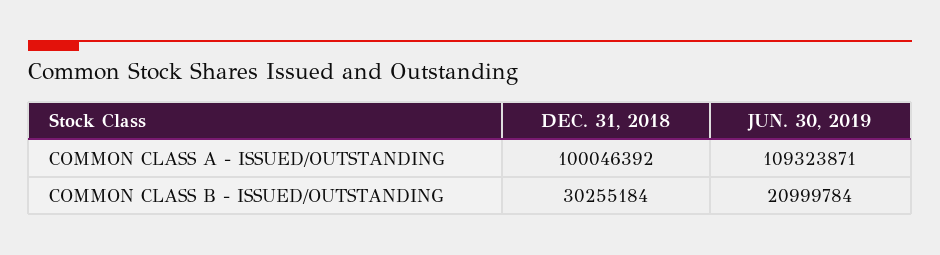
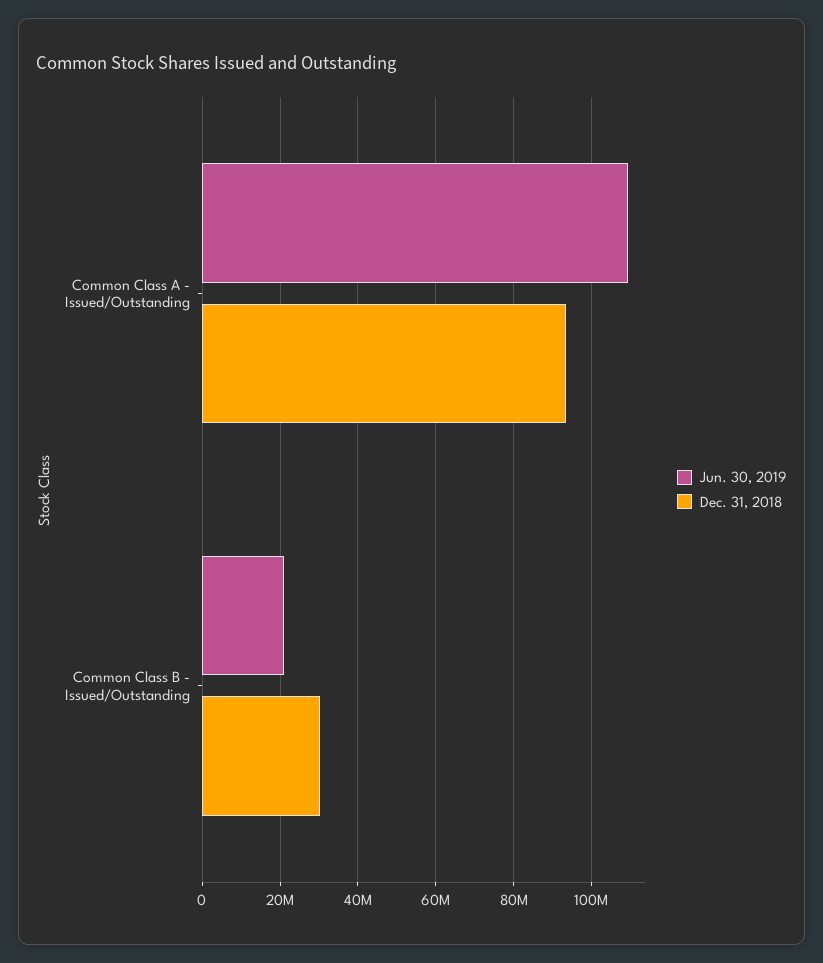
  {
    "DEC. 31, 2018": {
-     "COMMON CLASS A - ISSUED/OUTSTANDING": 100046392,
+     "COMMON CLASS A - ISSUED/OUTSTANDING": 94000000,
      "COMMON CLASS B - ISSUED/OUTSTANDING": 30255184
    },
    "JUN. 30, 2019": {
      "COMMON CLASS A - ISSUED/OUTSTANDING": 109323871,
      "COMMON CLASS B - ISSUED/OUTSTANDING": 20999784
    }
  }

